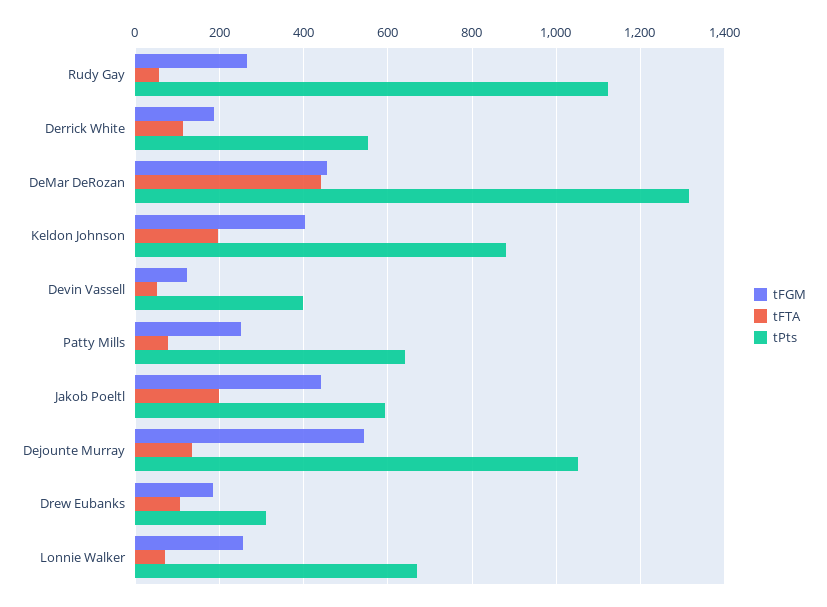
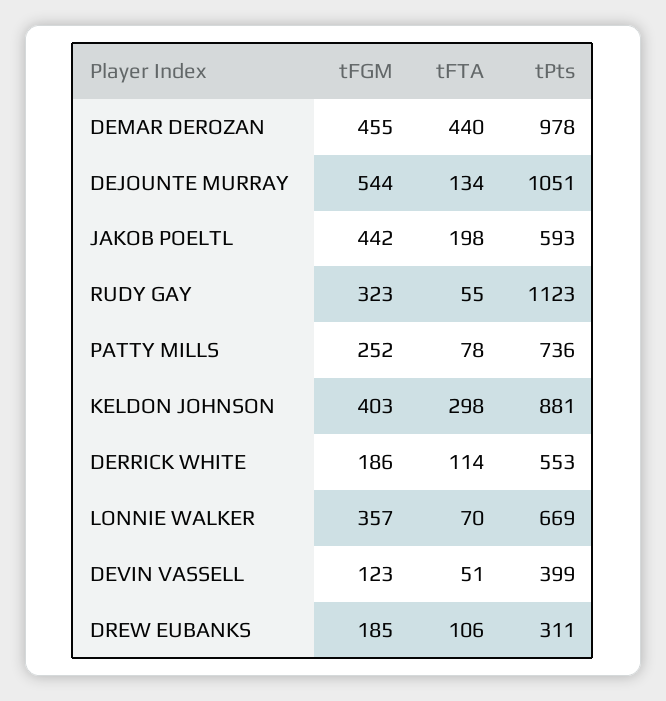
  {
    "tFGM": {
-     "Rudy Gay": 260,
+     "Rudy Gay": 323,
      "Derrick White": 186,
      "DeMar DeRozan": 455,
      "Keldon Johnson": 403,
      "Devin Vassell": 123,
      "Patty Mills": 252,
      "Jakob Poeltl": 442,
      "Dejounte Murray": 544,
      "Drew Eubanks": 185,
-     "Lonnie Walker": 260
+     "Lonnie Walker": 357
    },
    "tFTA": {
      "Rudy Gay": 55,
      "Derrick White": 114,
      "DeMar DeRozan": 440,
-     "Keldon Johnson": 200,
+     "Keldon Johnson": 298,
      "Devin Vassell": 51,
      "Patty Mills": 78,
      "Jakob Poeltl": 198,
      "Dejounte Murray": 134,
      "Drew Eubanks": 106,
      "Lonnie Walker": 70
    },
    "tPts": {
      "Rudy Gay": 1123,
      "Derrick White": 553,
-     "DeMar DeRozan": 1320,
+     "DeMar DeRozan": 978,
      "Keldon Johnson": 881,
      "Devin Vassell": 399,
-     "Patty Mills": 640,
+     "Patty Mills": 736,
      "Jakob Poeltl": 593,
      "Dejounte Murray": 1051,
      "Drew Eubanks": 311,
      "Lonnie Walker": 669
    }
  }

